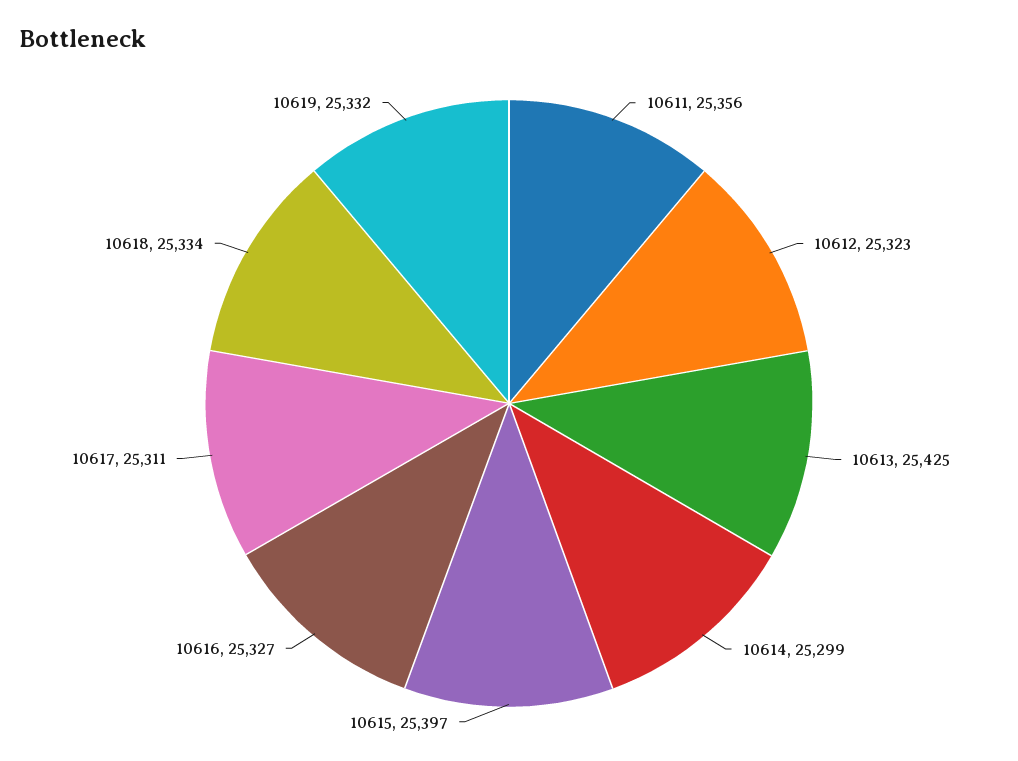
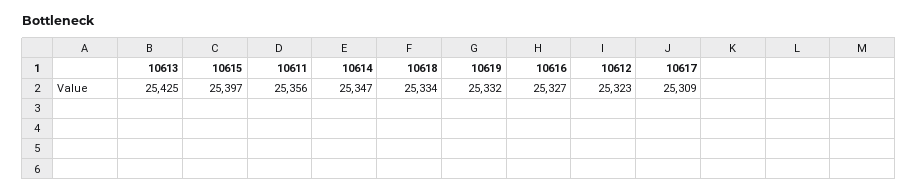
  {
    "10611": 25356,
    "10612": 25323,
    "10613": 25425,
-   "10614": 25299,
+   "10614": 25347,
    "10615": 25397,
    "10616": 25327,
-   "10617": 25311,
+   "10617": 25309,
    "10618": 25334,
    "10619": 25332
  }

